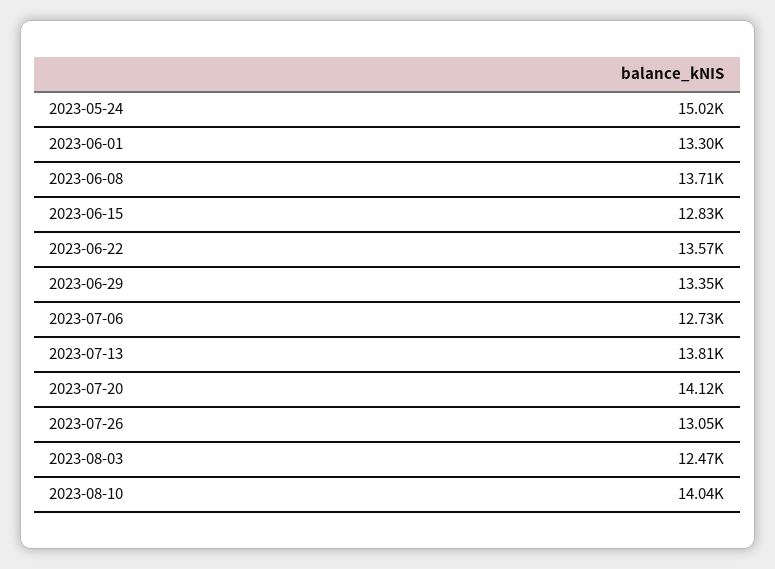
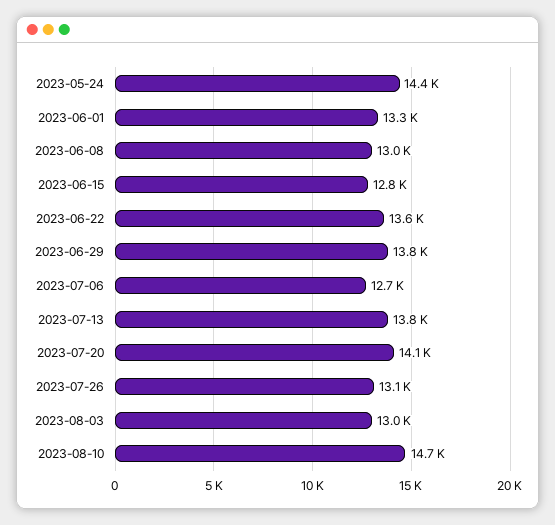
  {
-   "2023-05-24": 15020,
+   "2023-05-24": 14400,
    "2023-06-01": 13300,
-   "2023-06-08": 13710,
+   "2023-06-08": 13000,
    "2023-06-15": 12830,
    "2023-06-22": 13570,
-   "2023-06-29": 13350,
+   "2023-06-29": 13800,
    "2023-07-06": 12730,
    "2023-07-13": 13810,
    "2023-07-20": 14120,
    "2023-07-26": 13050,
-   "2023-08-03": 12470,
+   "2023-08-03": 13000,
-   "2023-08-10": 14040
+   "2023-08-10": 14700
  }

